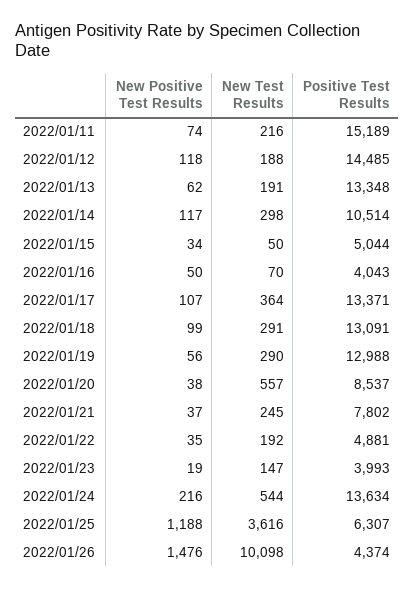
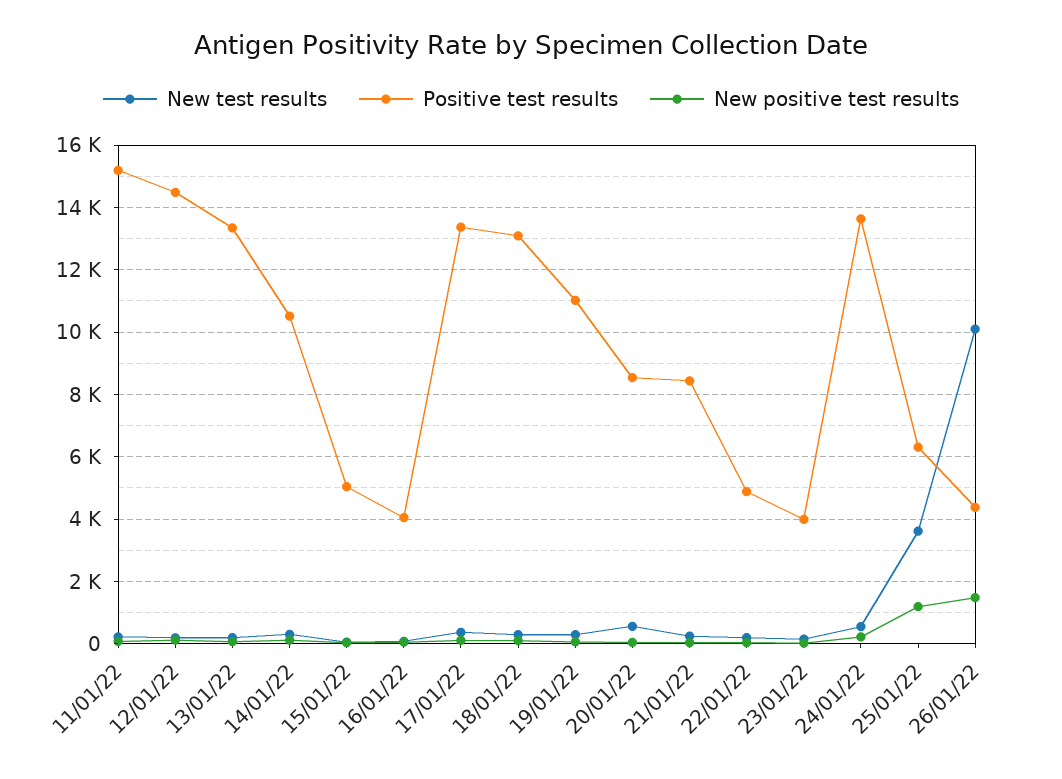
  {
    "New Positive Test Results": {
      "2022/01/11": 74,
      "2022/01/12": 118,
      "2022/01/13": 62,
      "2022/01/14": 117,
      "2022/01/15": 34,
      "2022/01/16": 50,
      "2022/01/17": 107,
      "2022/01/18": 99,
      "2022/01/19": 56,
      "2022/01/20": 38,
      "2022/01/21": 37,
      "2022/01/22": 35,
      "2022/01/23": 19,
      "2022/01/24": 216,
      "2022/01/25": 1188,
      "2022/01/26": 1476
    },
    "New Test Results": {
      "2022/01/11": 216,
      "2022/01/12": 188,
      "2022/01/13": 191,
      "2022/01/14": 298,
      "2022/01/15": 50,
      "2022/01/16": 70,
      "2022/01/17": 364,
      "2022/01/18": 291,
      "2022/01/19": 290,
      "2022/01/20": 557,
      "2022/01/21": 245,
      "2022/01/22": 192,
      "2022/01/23": 147,
      "2022/01/24": 544,
      "2022/01/25": 3616,
      "2022/01/26": 10098
    },
    "Positive Test Results": {
      "2022/01/11": 15189,
      "2022/01/12": 14485,
      "2022/01/13": 13348,
      "2022/01/14": 10514,
      "2022/01/15": 5044,
      "2022/01/16": 4043,
      "2022/01/17": 13371,
      "2022/01/18": 13091,
-     "2022/01/19": 12988,
+     "2022/01/19": 11000,
      "2022/01/20": 8537,
-     "2022/01/21": 7802,
+     "2022/01/21": 8400,
      "2022/01/22": 4881,
      "2022/01/23": 3993,
      "2022/01/24": 13634,
      "2022/01/25": 6307,
      "2022/01/26": 4374
    }
  }

